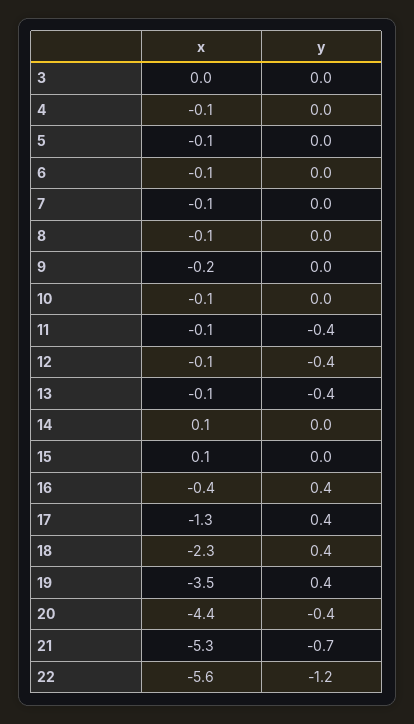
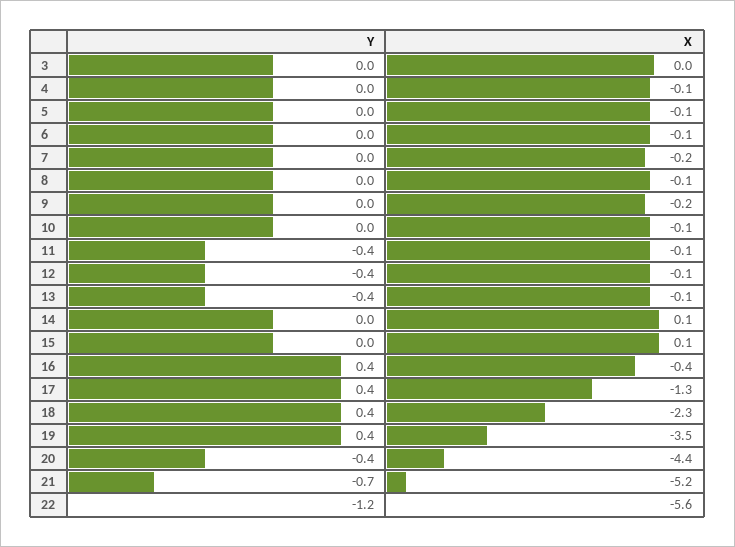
  {
    "x": {
      "3": 0,
      "4": -0.1,
      "5": -0.1,
      "6": -0.1,
-     "7": -0.1,
+     "7": -0.2,
      "8": -0.1,
      "9": -0.2,
      "10": -0.1,
      "11": -0.1,
      "12": -0.1,
      "13": -0.1,
      "14": 0.1,
      "15": 0.1,
      "16": -0.4,
      "17": -1.3,
      "18": -2.3,
      "19": -3.5,
      "20": -4.4,
-     "21": -5.3,
+     "21": -5.2,
      "22": -5.6
    },
    "y": {
      "3": 0,
      "4": 0,
      "5": 0,
      "6": 0,
      "7": 0,
      "8": 0,
      "9": 0,
      "10": 0,
      "11": -0.4,
      "12": -0.4,
      "13": -0.4,
      "14": 0,
      "15": 0,
      "16": 0.4,
      "17": 0.4,
      "18": 0.4,
      "19": 0.4,
      "20": -0.4,
      "21": -0.7,
      "22": -1.2
    }
  }

